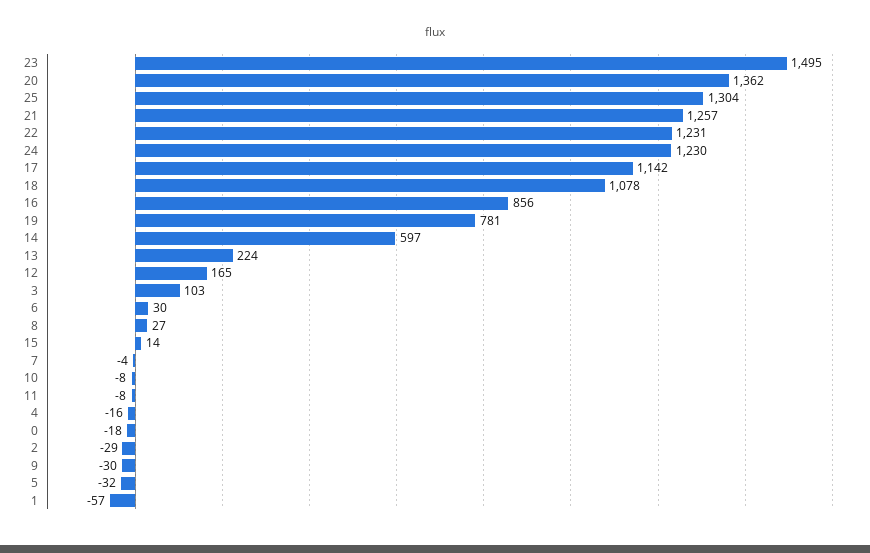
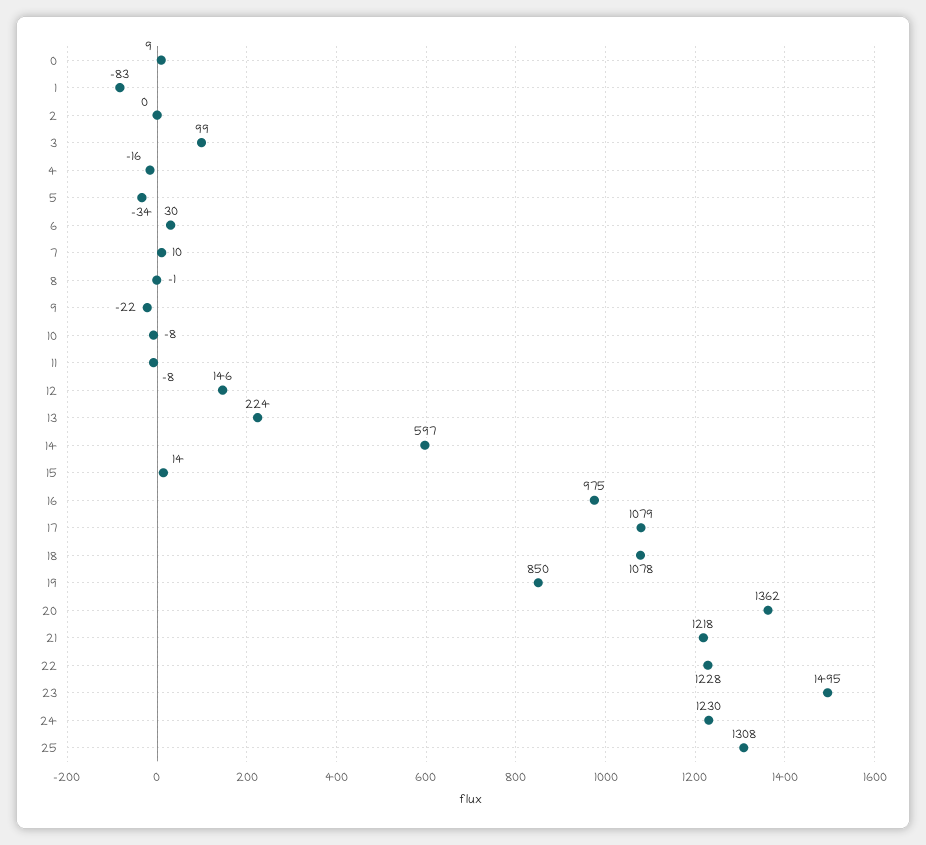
  {
    "23": 1495,
    "20": 1362,
-   "25": 1304,
+   "25": 1308,
-   "21": 1257,
+   "21": 1218,
-   "22": 1231,
+   "22": 1228,
    "24": 1230,
-   "17": 1142,
+   "17": 1079,
    "18": 1078,
-   "16": 856,
+   "16": 975,
-   "19": 781,
+   "19": 850,
    "14": 597,
    "13": 224,
-   "12": 165,
+   "12": 146,
-   "3": 103,
+   "3": 99,
    "6": 30,
-   "8": 27,
+   "8": -1,
    "15": 14,
-   "7": -4,
+   "7": 10,
    "10": -8,
    "11": -8,
    "4": -16,
-   "0": -18,
+   "0": 9,
-   "2": -29,
+   "2": 0,
-   "9": -30,
+   "9": -22,
-   "5": -32,
+   "5": -34,
-   "1": -57
+   "1": -83
  }

